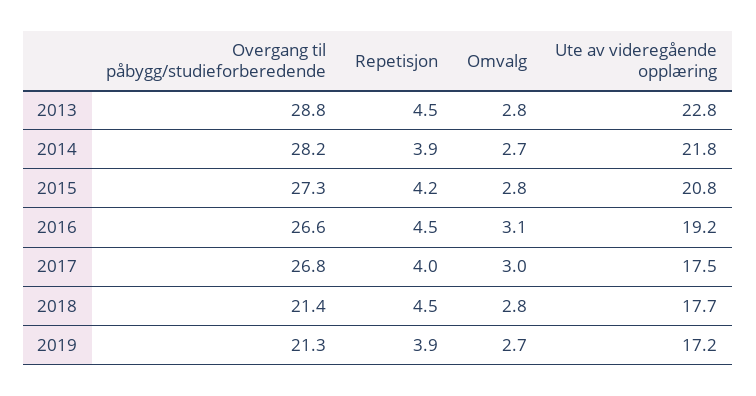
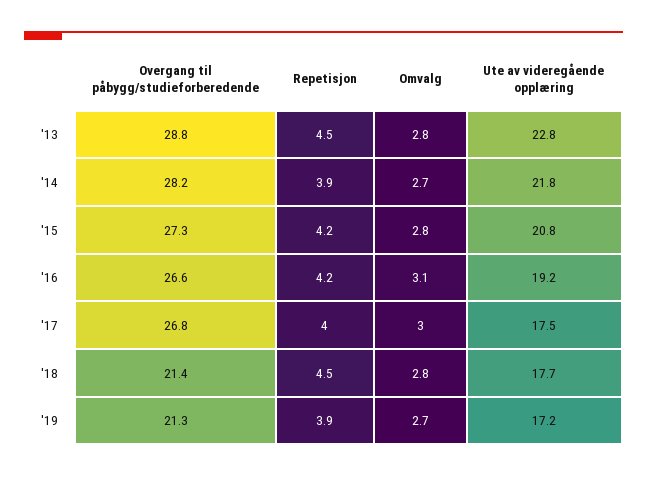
  {
    "Overgang til påbygg/studieforberedende": {
      "2013": 28.8,
      "2014": 28.2,
      "2015": 27.3,
      "2016": 26.6,
      "2017": 26.8,
      "2018": 21.4,
      "2019": 21.3
    },
    "Repetisjon": {
      "2013": 4.5,
      "2014": 3.9,
      "2015": 4.2,
-     "2016": 4.5,
+     "2016": 4.2,
      "2017": 4,
      "2018": 4.5,
      "2019": 3.9
    },
    "Omvalg": {
      "2013": 2.8,
      "2014": 2.7,
      "2015": 2.8,
      "2016": 3.1,
      "2017": 3,
      "2018": 2.8,
      "2019": 2.7
    },
    "Ute av videregående opplæring": {
      "2013": 22.8,
      "2014": 21.8,
      "2015": 20.8,
      "2016": 19.2,
      "2017": 17.5,
      "2018": 17.7,
      "2019": 17.2
    }
  }

